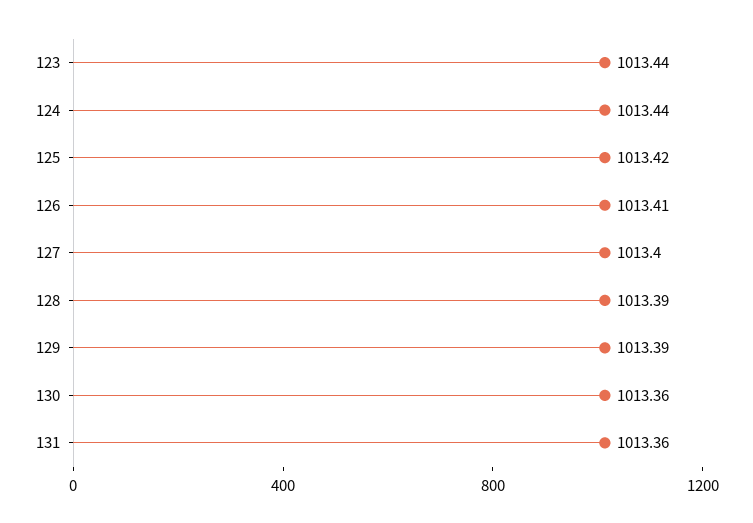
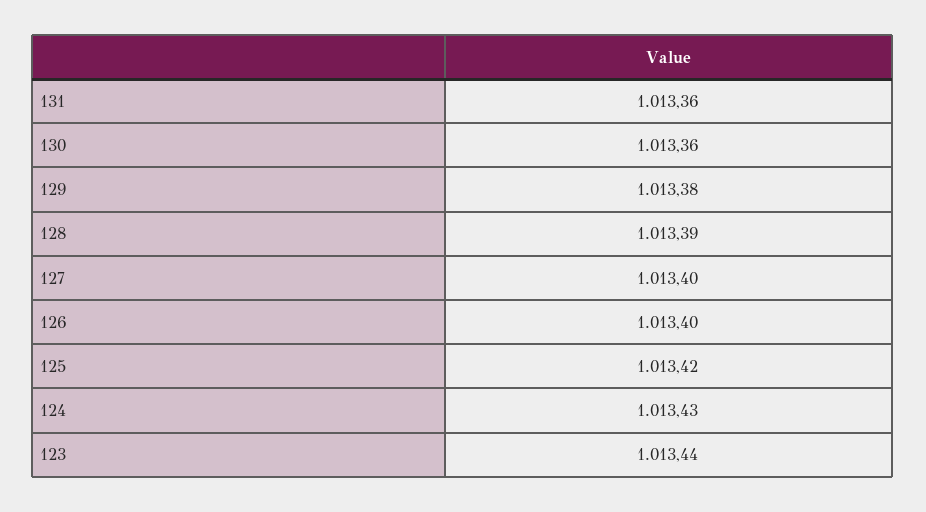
  {
    "123": 1013.44,
-   "124": 1013.44,
+   "124": 1013.43,
    "125": 1013.42,
-   "126": 1013.41,
+   "126": 1013.4,
    "127": 1013.4,
    "128": 1013.39,
-   "129": 1013.39,
+   "129": 1013.38,
    "130": 1013.36,
    "131": 1013.36
  }

